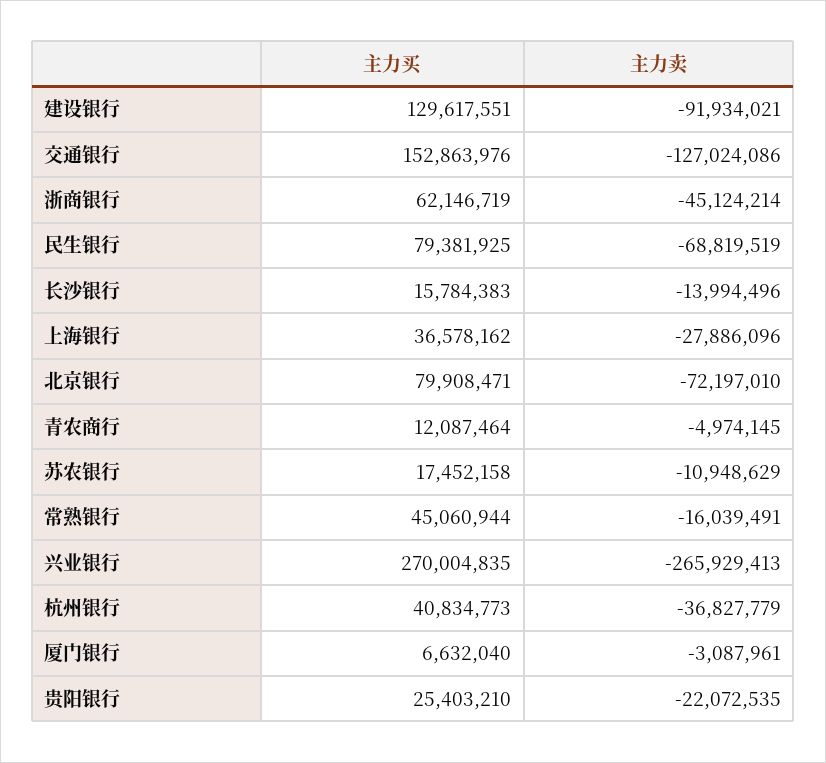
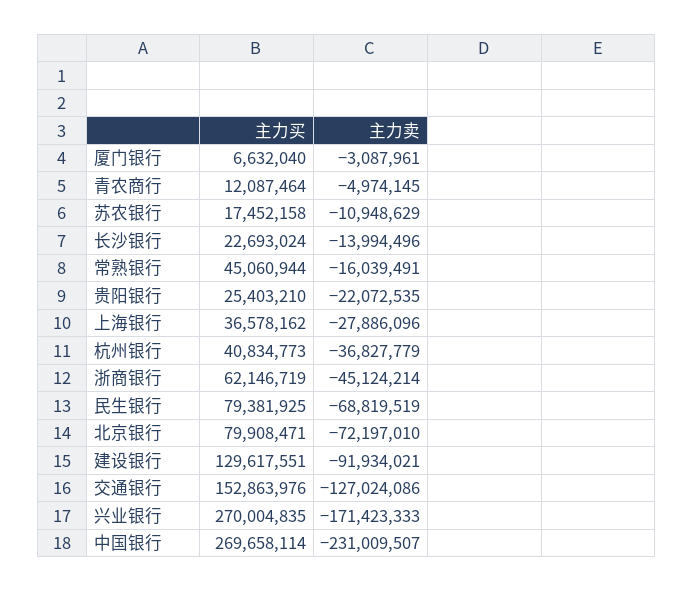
  {
    "主力买": {
      "建设银行": 129617551,
      "交通银行": 152863976,
      "浙商银行": 62146719,
      "民生银行": 79381925,
-     "长沙银行": 15784383,
+     "长沙银行": 22693024,
      "上海银行": 36578162,
      "北京银行": 79908471,
      "青农商行": 12087464,
      "苏农银行": 17452158,
      "常熟银行": 45060944,
      "兴业银行": 270004835,
      "杭州银行": 40834773,
      "厦门银行": 6632040,
-     "贵阳银行": 25403210
+     "贵阳银行": 25403210,
+     "中国银行": 269658114
    },
    "主力卖": {
      "建设银行": -91934021,
      "交通银行": -127024086,
      "浙商银行": -45124214,
      "民生银行": -68819519,
      "长沙银行": -13994496,
      "上海银行": -27886096,
      "北京银行": -72197010,
      "青农商行": -4974145,
      "苏农银行": -10948629,
      "常熟银行": -16039491,
-     "兴业银行": -265929413,
+     "兴业银行": -171423333,
      "杭州银行": -36827779,
      "厦门银行": -3087961,
-     "贵阳银行": -22072535
+     "贵阳银行": -22072535,
+     "中国银行": -231009507
    }
  }

